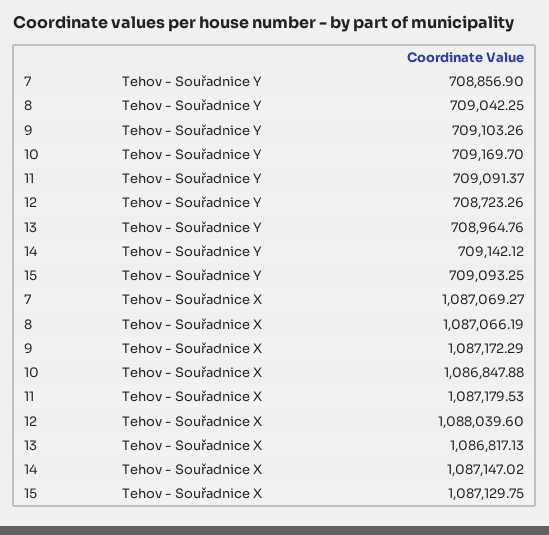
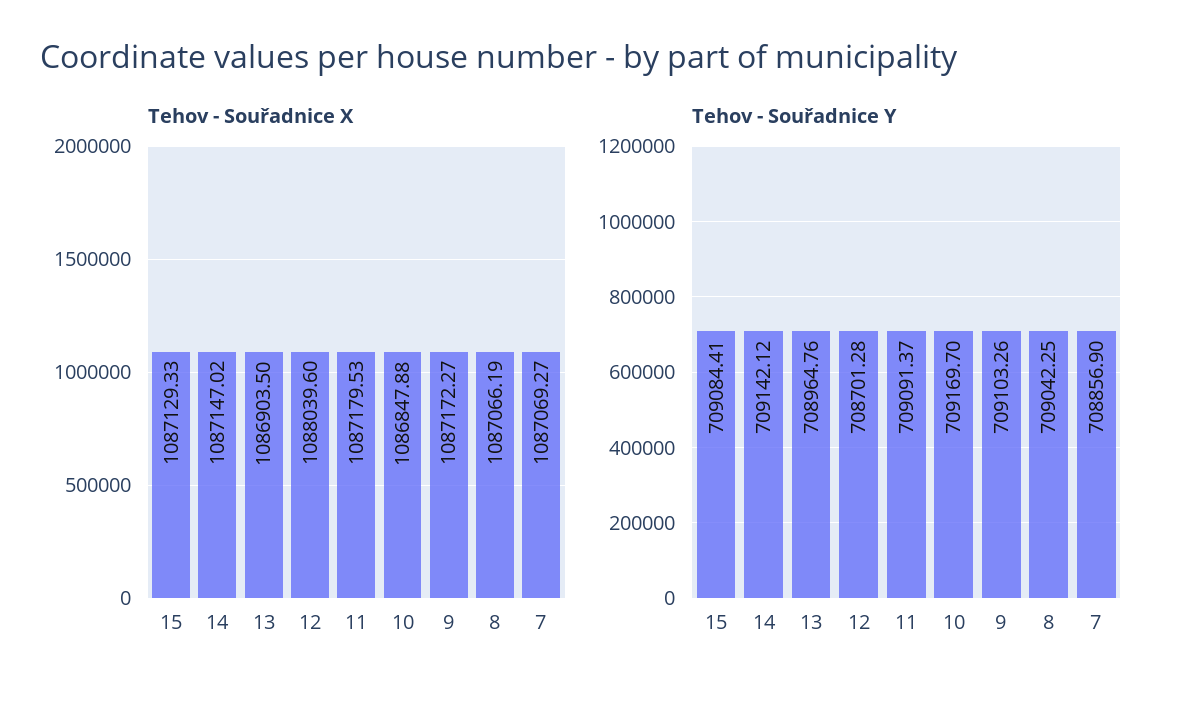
  {
    "Tehov - Souřadnice Y": {
      "7": 708856.9,
      "8": 709042.25,
      "9": 709103.26,
      "10": 709169.7,
      "11": 709091.37,
-     "12": 708723.26,
+     "12": 708701.28,
      "13": 708964.76,
      "14": 709142.12,
-     "15": 709093.25
+     "15": 709084.41
    },
    "Tehov - Souřadnice X": {
      "7": 1087069.27,
      "8": 1087066.19,
-     "9": 1087172.29,
+     "9": 1087172.27,
      "10": 1086847.88,
      "11": 1087179.53,
      "12": 1088039.6,
-     "13": 1086817.13,
+     "13": 1086903.5,
      "14": 1087147.02,
-     "15": 1087129.75
+     "15": 1087129.33
    }
  }

